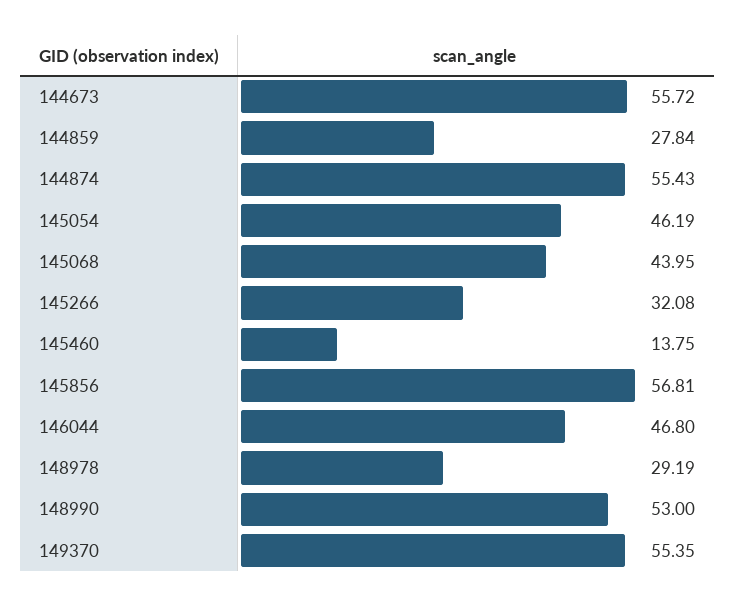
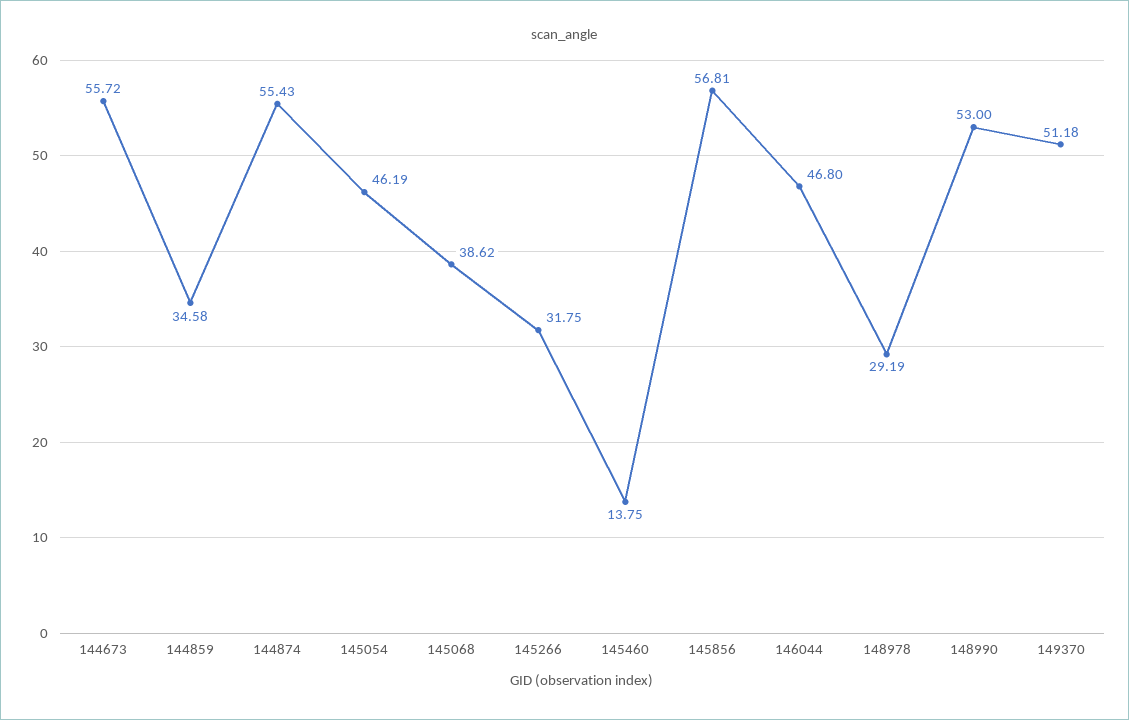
  {
    "144673": 55.72,
-   "144859": 27.84,
+   "144859": 34.58,
    "144874": 55.43,
    "145054": 46.19,
-   "145068": 43.95,
+   "145068": 38.62,
-   "145266": 32.08,
+   "145266": 31.75,
    "145460": 13.75,
    "145856": 56.81,
    "146044": 46.8,
    "148978": 29.19,
    "148990": 53,
-   "149370": 55.35
+   "149370": 51.18
  }

